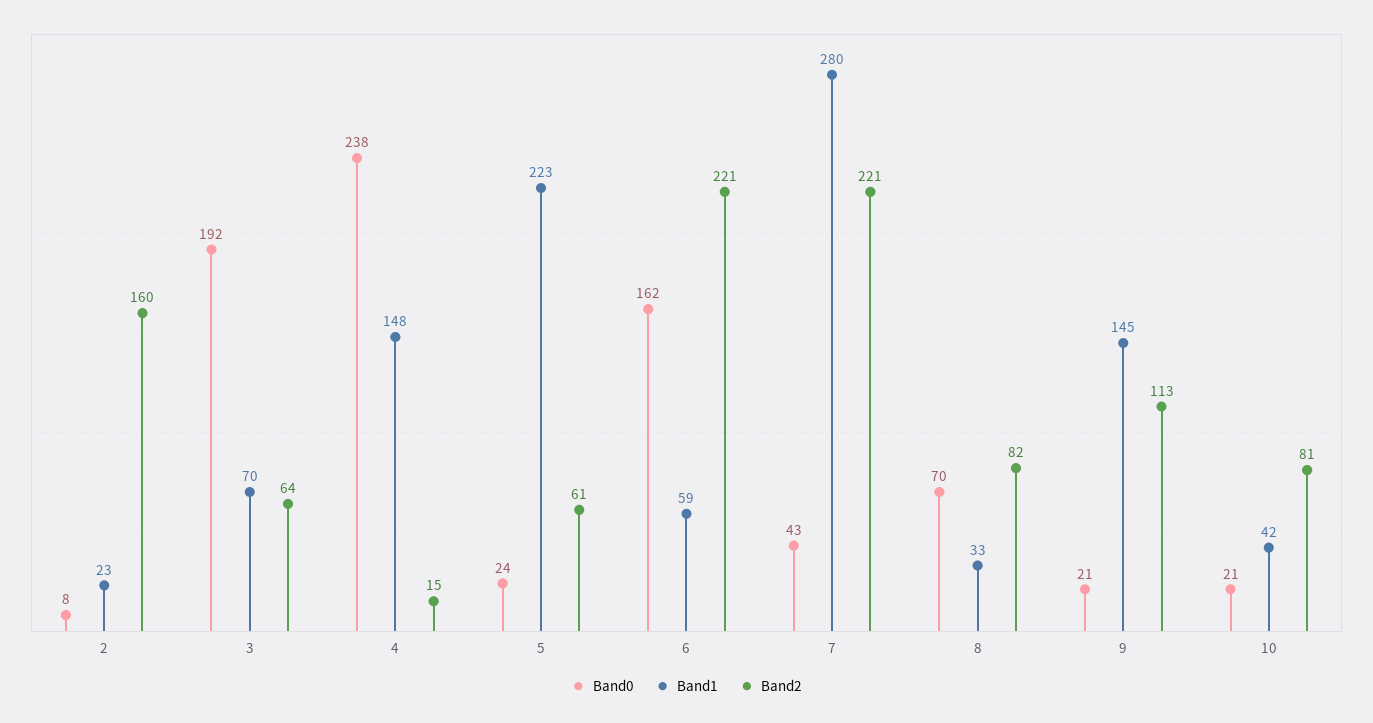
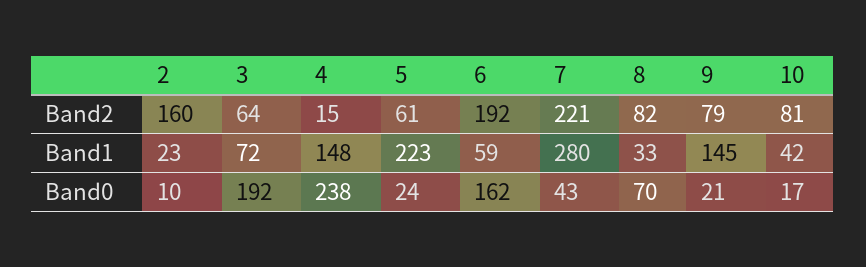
  {
    "Band0": {
-     "2": 8,
+     "2": 10,
      "3": 192,
      "4": 238,
      "5": 24,
      "6": 162,
      "7": 43,
      "8": 70,
      "9": 21,
-     "10": 21
+     "10": 17
    },
    "Band1": {
      "2": 23,
-     "3": 70,
+     "3": 72,
      "4": 148,
      "5": 223,
      "6": 59,
      "7": 280,
      "8": 33,
      "9": 145,
      "10": 42
    },
    "Band2": {
      "2": 160,
      "3": 64,
      "4": 15,
      "5": 61,
-     "6": 221,
+     "6": 192,
      "7": 221,
      "8": 82,
-     "9": 113,
+     "9": 79,
      "10": 81
    }
  }

